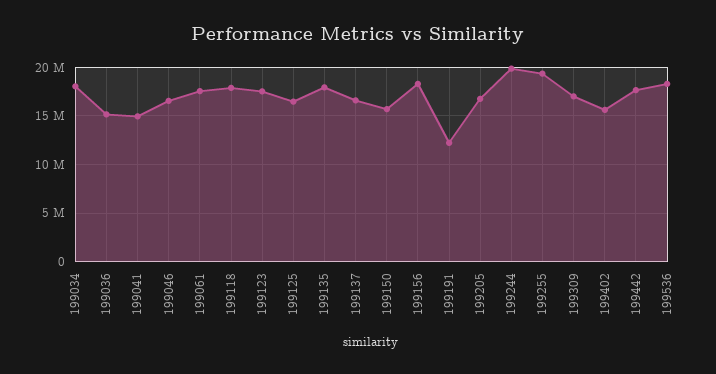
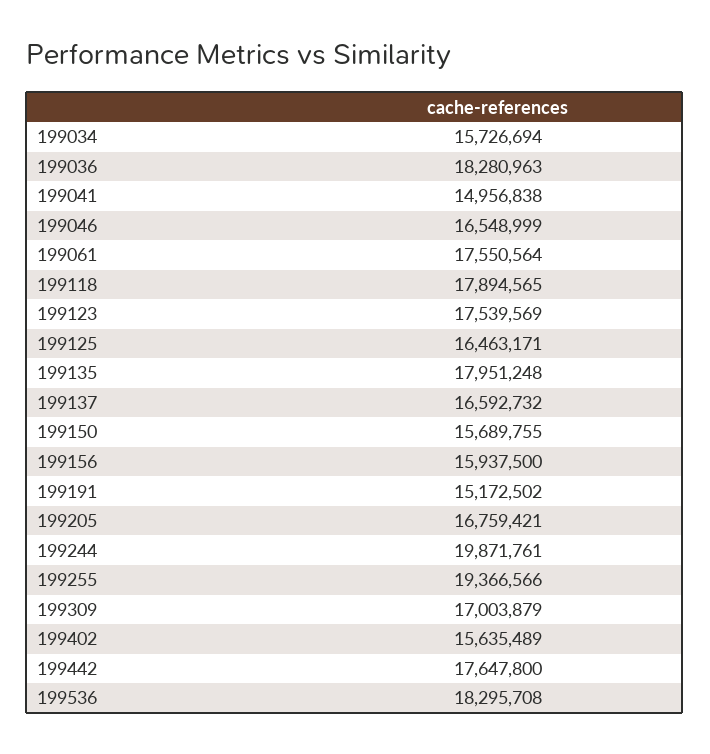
  {
-   "199034": 18000000,
+   "199034": 15726694,
-   "199036": 15000000,
+   "199036": 18280963,
    "199041": 14956838,
    "199046": 16548999,
    "199061": 17550564,
    "199118": 17894565,
    "199123": 17539569,
    "199125": 16463171,
    "199135": 17951248,
    "199137": 16592732,
    "199150": 15689755,
-   "199156": 18000000,
+   "199156": 15937500,
-   "199191": 12000000,
+   "199191": 15172502,
    "199205": 16759421,
    "199244": 19871761,
    "199255": 19366566,
    "199309": 17003879,
    "199402": 15635489,
    "199442": 17647800,
    "199536": 18295708
  }

